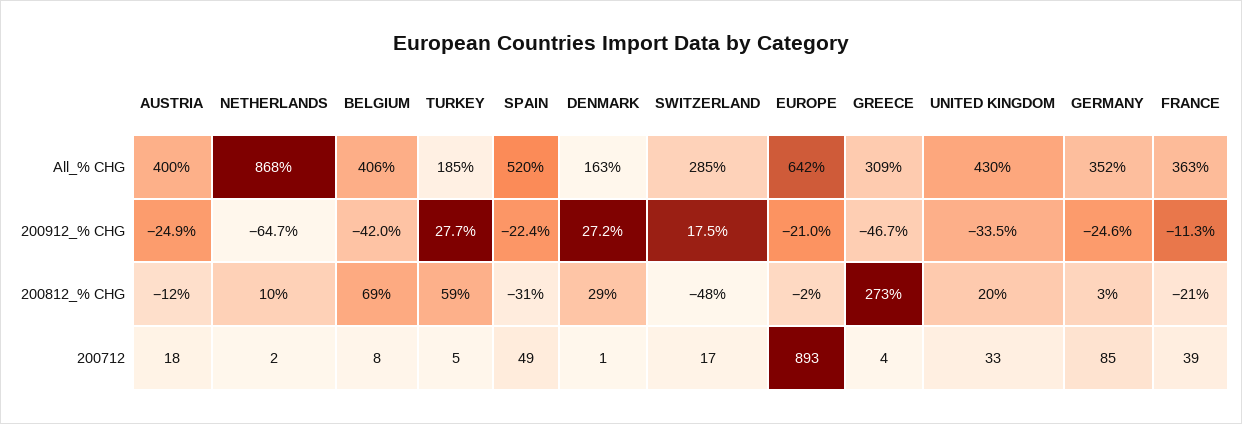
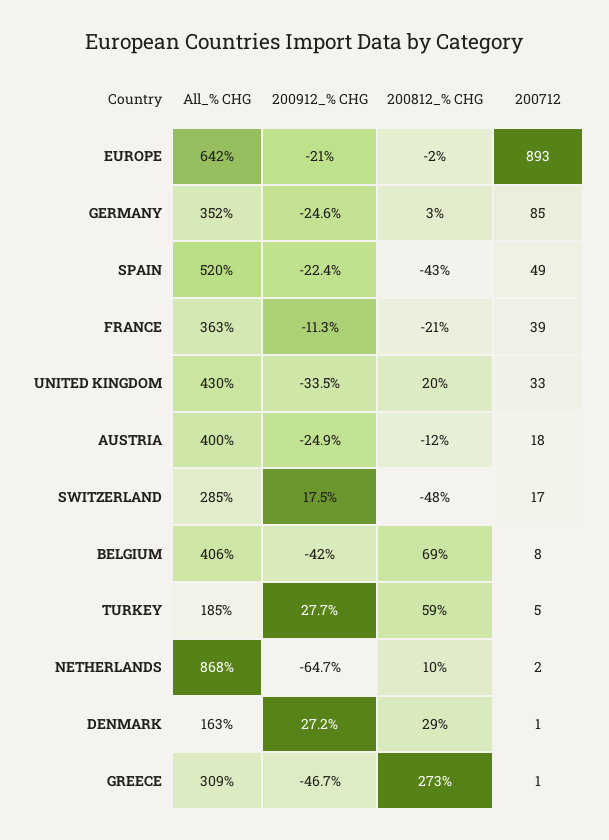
  {
    "AUSTRIA": {
      "All_% CHG": 400,
      "200912_% CHG": -24.9,
      "200812_% CHG": -12,
      "200712": 18
    },
    "NETHERLANDS": {
      "All_% CHG": 868,
      "200912_% CHG": -64.7,
      "200812_% CHG": 10,
      "200712": 2
    },
    "BELGIUM": {
      "All_% CHG": 406,
      "200912_% CHG": -42,
      "200812_% CHG": 69,
      "200712": 8
    },
    "TURKEY": {
      "All_% CHG": 185,
      "200912_% CHG": 27.7,
      "200812_% CHG": 59,
      "200712": 5
    },
    "SPAIN": {
      "All_% CHG": 520,
      "200912_% CHG": -22.4,
-     "200812_% CHG": -31,
+     "200812_% CHG": -43,
      "200712": 49
    },
    "DENMARK": {
      "All_% CHG": 163,
      "200912_% CHG": 27.2,
      "200812_% CHG": 29,
      "200712": 1
    },
    "SWITZERLAND": {
      "All_% CHG": 285,
      "200912_% CHG": 17.5,
      "200812_% CHG": -48,
      "200712": 17
    },
    "EUROPE": {
      "All_% CHG": 642,
      "200912_% CHG": -21,
      "200812_% CHG": -2,
      "200712": 893
    },
    "GREECE": {
      "All_% CHG": 309,
      "200912_% CHG": -46.7,
      "200812_% CHG": 273,
-     "200712": 4
+     "200712": 1
    },
    "UNITED KINGDOM": {
      "All_% CHG": 430,
      "200912_% CHG": -33.5,
      "200812_% CHG": 20,
      "200712": 33
    },
    "GERMANY": {
      "All_% CHG": 352,
      "200912_% CHG": -24.6,
      "200812_% CHG": 3,
      "200712": 85
    },
    "FRANCE": {
      "All_% CHG": 363,
      "200912_% CHG": -11.3,
      "200812_% CHG": -21,
      "200712": 39
    }
  }

